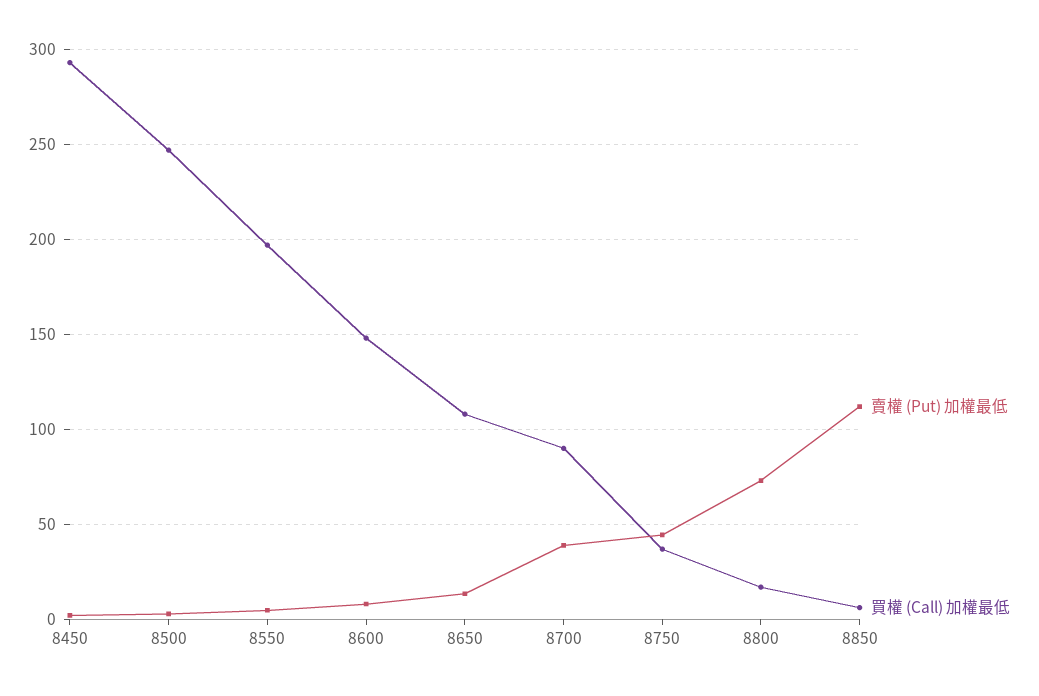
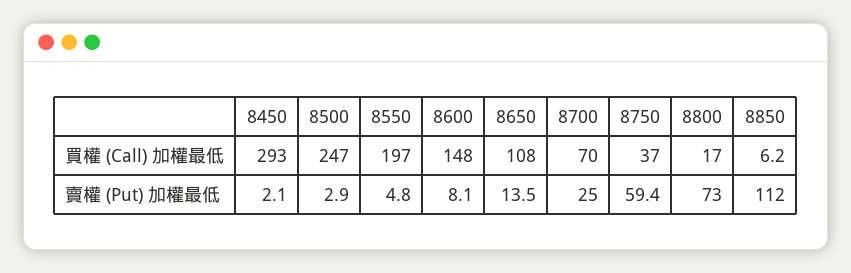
  {
    "賣權 (Put) 加權最低": {
      "8450": 2.1,
      "8500": 2.9,
      "8550": 4.8,
      "8600": 8.1,
      "8650": 13.5,
-     "8700": 40,
+     "8700": 25,
-     "8750": 45,
+     "8750": 59.4,
      "8800": 73,
      "8850": 112
    },
    "買權 (Call) 加權最低": {
      "8450": 293,
      "8500": 247,
      "8550": 197,
      "8600": 148,
      "8650": 108,
-     "8700": 90,
+     "8700": 70,
      "8750": 37,
      "8800": 17,
      "8850": 6.2
    }
  }

